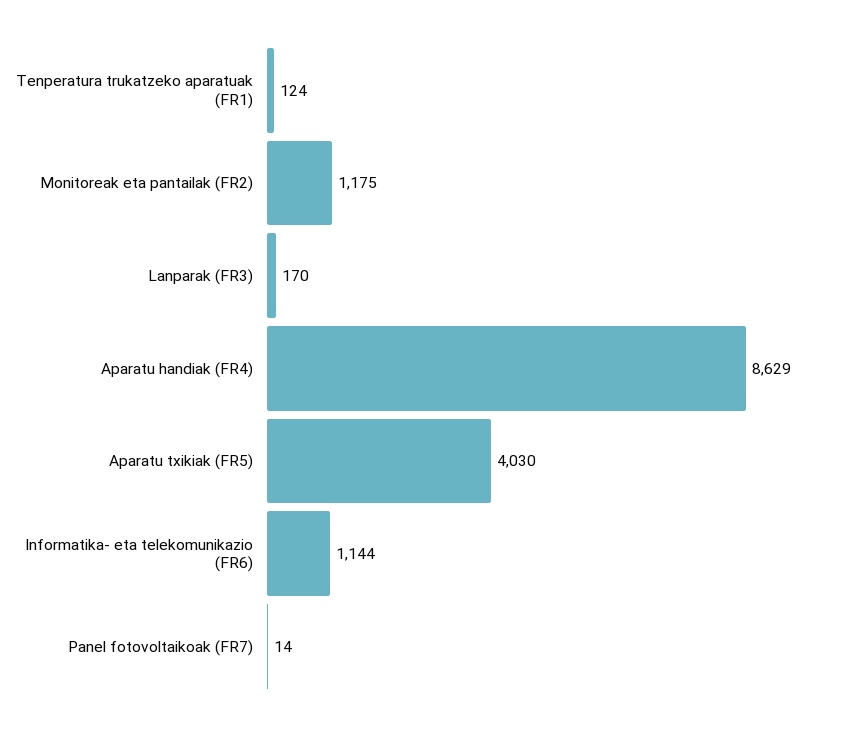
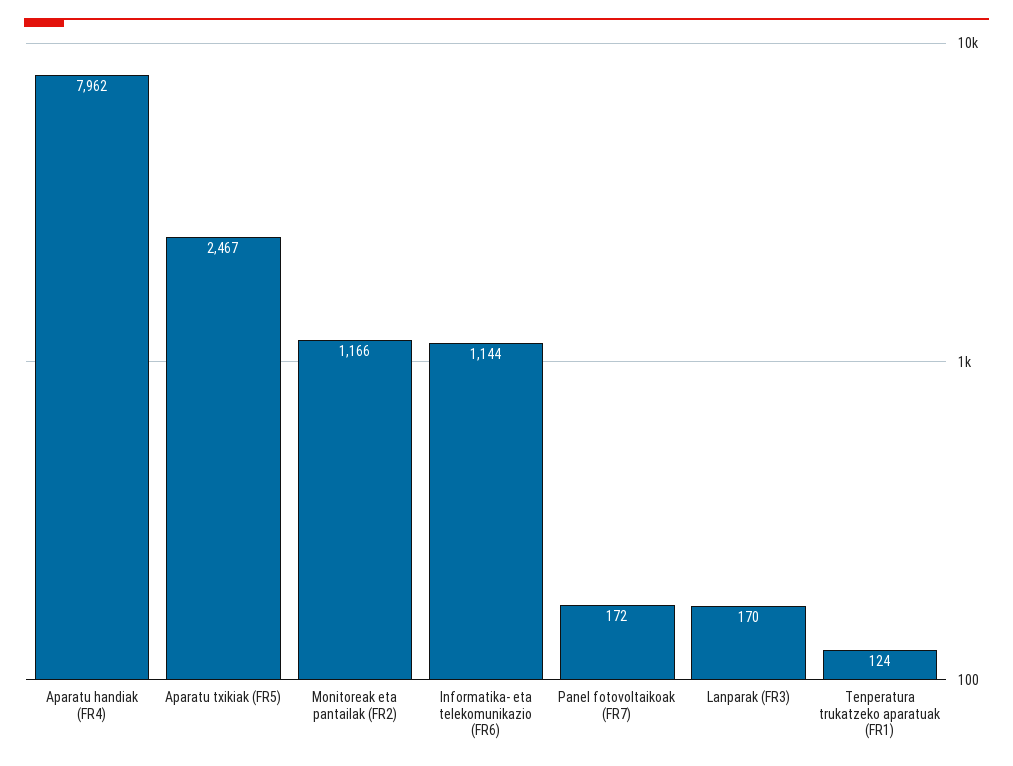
  {
    "Tenperatura trukatzeko aparatuak (FR1)": 124,
-   "Monitoreak eta pantailak (FR2)": 1175,
+   "Monitoreak eta pantailak (FR2)": 1166,
    "Lanparak (FR3)": 170,
-   "Aparatu handiak (FR4)": 8629,
+   "Aparatu handiak (FR4)": 7962,
-   "Aparatu txikiak (FR5)": 4030,
+   "Aparatu txikiak (FR5)": 2467,
    "Informatika- eta telekomunikazio (FR6)": 1144,
-   "Panel fotovoltaikoak (FR7)": 14
+   "Panel fotovoltaikoak (FR7)": 172
  }

